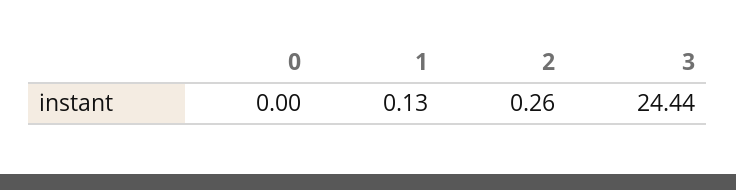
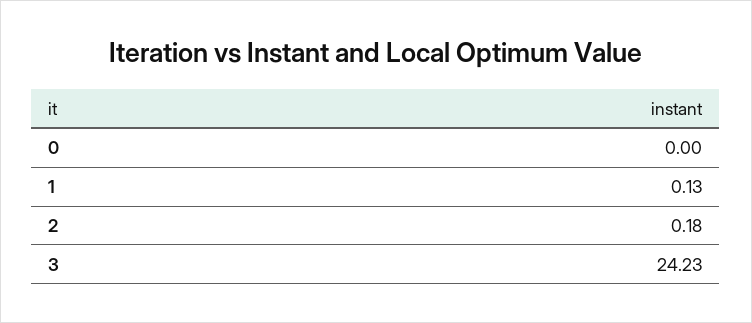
  {
    "0": 0,
    "1": 0.13,
-   "2": 0.26,
+   "2": 0.18,
-   "3": 24.44
+   "3": 24.23
  }

